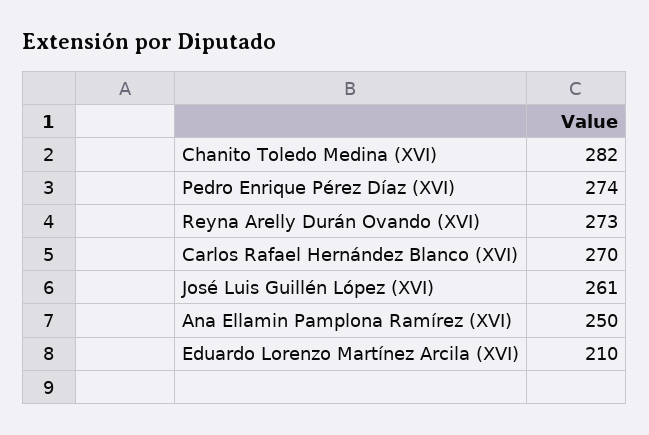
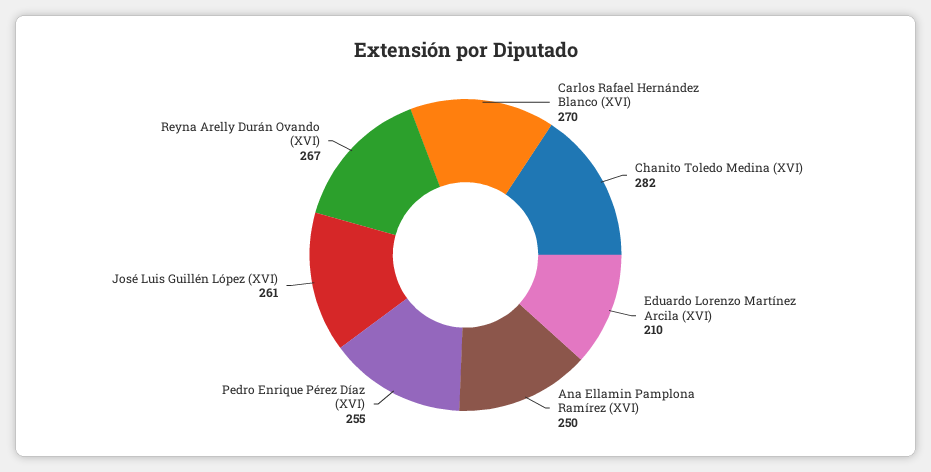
  {
    "Chanito Toledo Medina (XVI)": 282,
-   "Pedro Enrique Pérez Díaz (XVI)": 274,
+   "Pedro Enrique Pérez Díaz (XVI)": 255,
-   "Reyna Arelly Durán Ovando (XVI)": 273,
+   "Reyna Arelly Durán Ovando (XVI)": 267,
    "Carlos Rafael Hernández Blanco (XVI)": 270,
    "José Luis Guillén López (XVI)": 261,
    "Ana Ellamin Pamplona Ramírez (XVI)": 250,
    "Eduardo Lorenzo Martínez Arcila (XVI)": 210
  }

